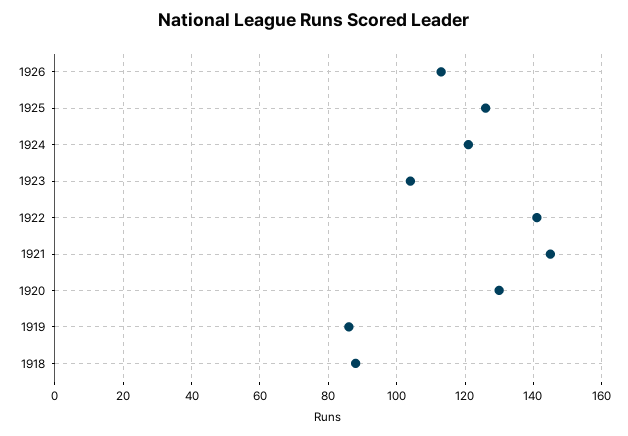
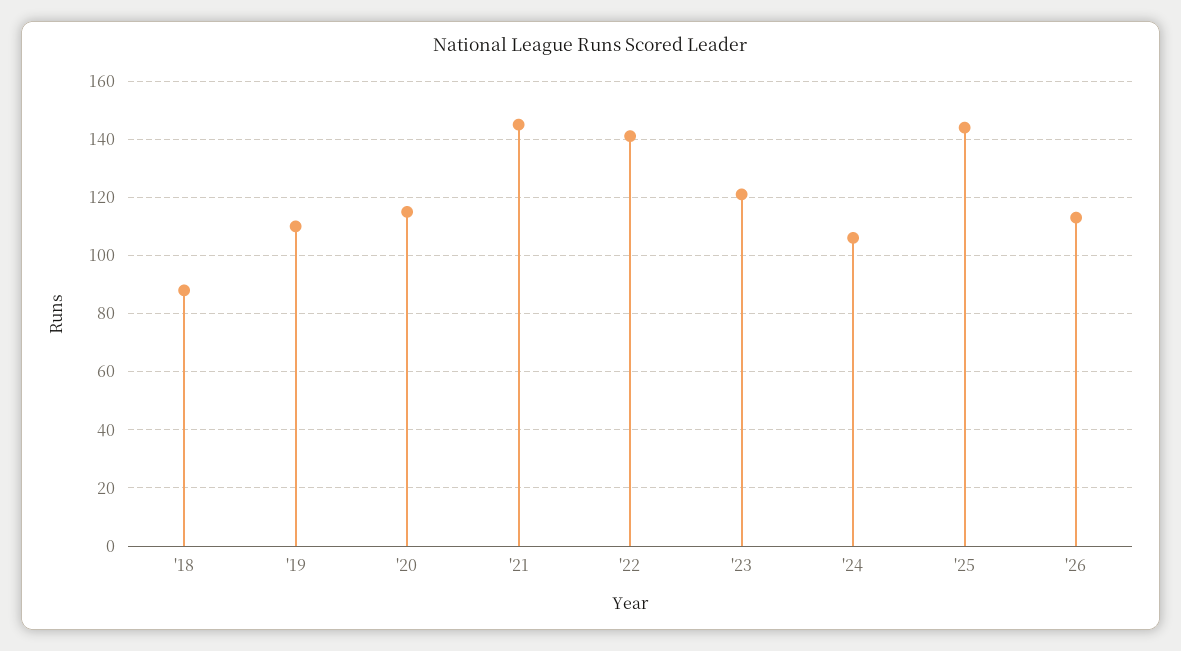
  {
    "1926": 115,
-   "1925": 125,
+   "1925": 145,
-   "1924": 120,
+   "1924": 105,
-   "1923": 105,
+   "1923": 120,
    "1922": 140,
    "1921": 145,
-   "1920": 130,
+   "1920": 115,
-   "1919": 85,
+   "1919": 110,
    "1918": 90
  }

